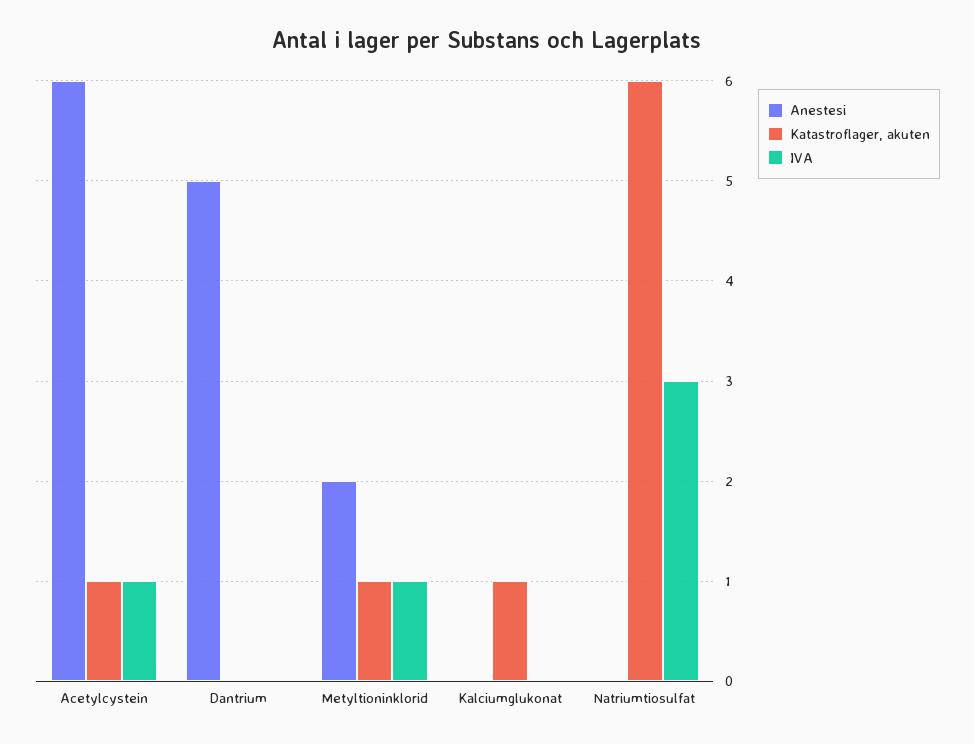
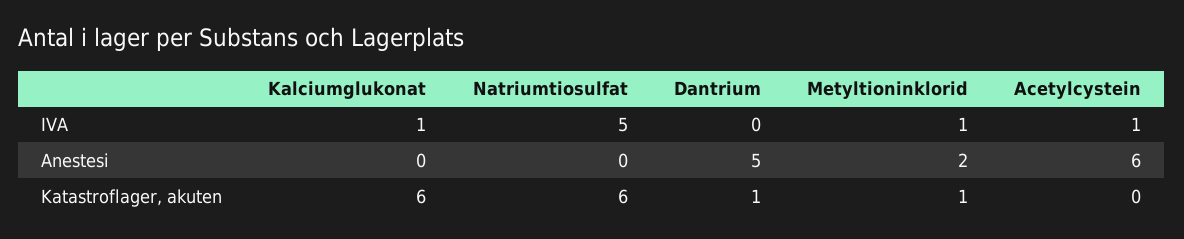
  {
    "Anestesi": {
      "Acetylcystein": 6,
      "Dantrium": 5,
      "Metyltioninklorid": 2,
      "Kalciumglukonat": 0,
      "Natriumtiosulfat": 0
    },
    "Katastroflager, akuten": {
-     "Acetylcystein": 1,
+     "Acetylcystein": 0,
-     "Dantrium": 0,
+     "Dantrium": 1,
      "Metyltioninklorid": 1,
-     "Kalciumglukonat": 1,
+     "Kalciumglukonat": 6,
      "Natriumtiosulfat": 6
    },
    "IVA": {
      "Acetylcystein": 1,
      "Dantrium": 0,
      "Metyltioninklorid": 1,
-     "Kalciumglukonat": 0,
+     "Kalciumglukonat": 1,
-     "Natriumtiosulfat": 3
+     "Natriumtiosulfat": 5
    }
  }

